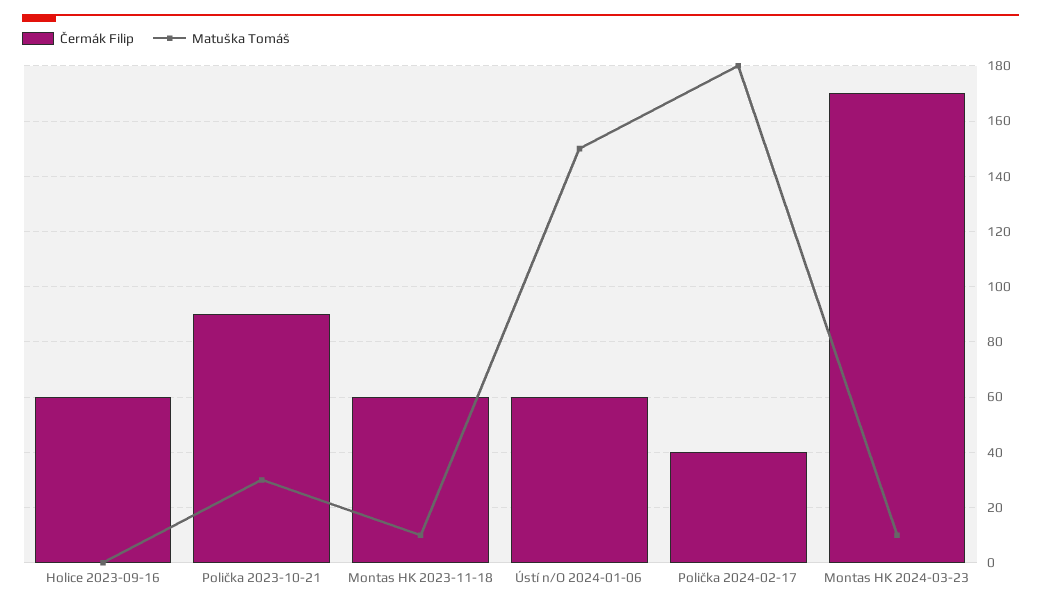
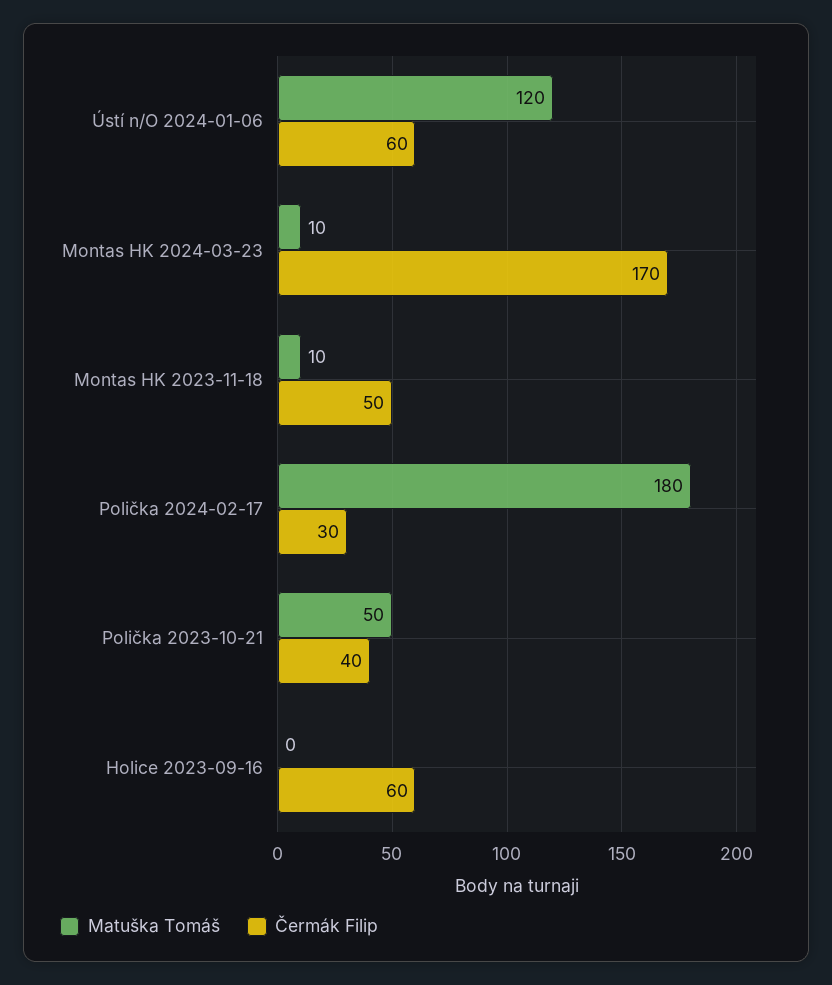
  {
    "Čermák Filip": {
      "Holice 2023-09-16": 60,
-     "Polička 2023-10-21": 90,
+     "Polička 2023-10-21": 40,
-     "Montas HK 2023-11-18": 60,
+     "Montas HK 2023-11-18": 50,
      "Ústí n/O 2024-01-06": 60,
-     "Polička 2024-02-17": 40,
+     "Polička 2024-02-17": 30,
      "Montas HK 2024-03-23": 170
    },
    "Matuška Tomáš": {
      "Holice 2023-09-16": 0,
-     "Polička 2023-10-21": 30,
+     "Polička 2023-10-21": 50,
      "Montas HK 2023-11-18": 10,
-     "Ústí n/O 2024-01-06": 150,
+     "Ústí n/O 2024-01-06": 120,
      "Polička 2024-02-17": 180,
      "Montas HK 2024-03-23": 10
    }
  }

